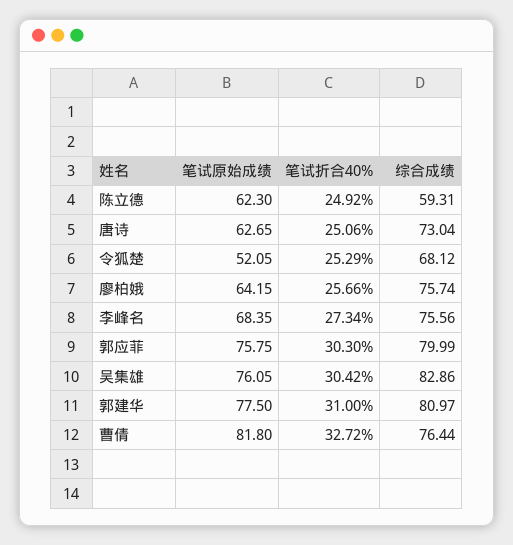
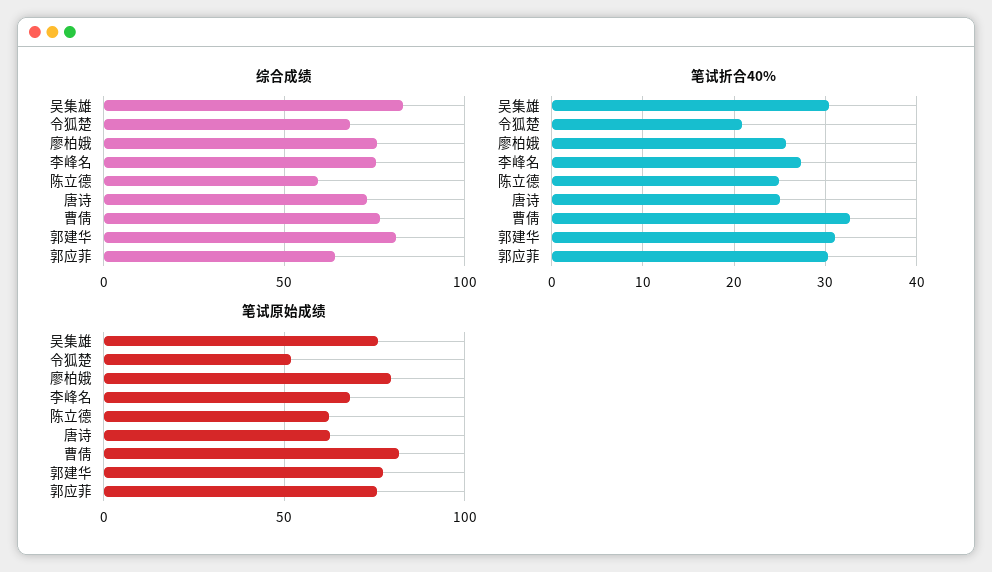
  {
    "笔试原始成绩": {
      "陈立德": 62.3,
      "唐诗": 62.65,
      "令狐楚": 52.05,
-     "廖柏娥": 64.15,
+     "廖柏娥": 80,
      "李峰名": 68.35,
      "郭应菲": 75.75,
      "吴集雄": 76.05,
      "郭建华": 77.5,
      "曹倩": 81.8
    },
    "笔试折合40%": {
      "陈立德": 24.92,
      "唐诗": 25.06,
-     "令狐楚": 25.29,
+     "令狐楚": 21,
      "廖柏娥": 25.66,
      "李峰名": 27.34,
      "郭应菲": 30.3,
      "吴集雄": 30.42,
      "郭建华": 31,
      "曹倩": 32.72
    },
    "综合成绩": {
      "陈立德": 59.31,
      "唐诗": 73.04,
      "令狐楚": 68.12,
      "廖柏娥": 75.74,
      "李峰名": 75.56,
-     "郭应菲": 79.99,
+     "郭应菲": 65,
      "吴集雄": 82.86,
      "郭建华": 80.97,
      "曹倩": 76.44
    }
  }

